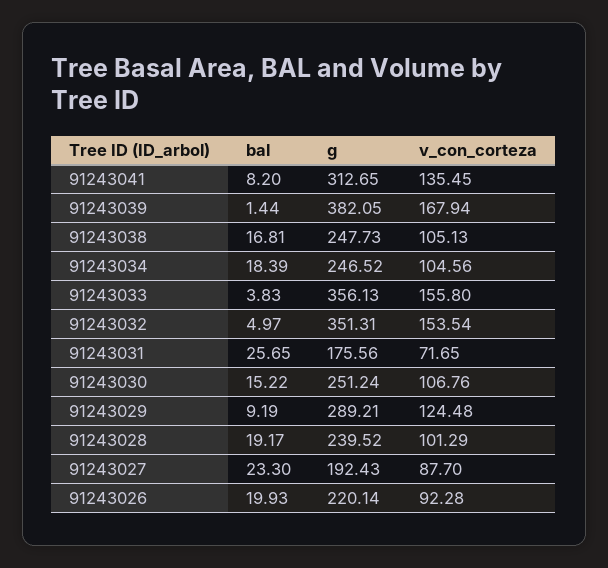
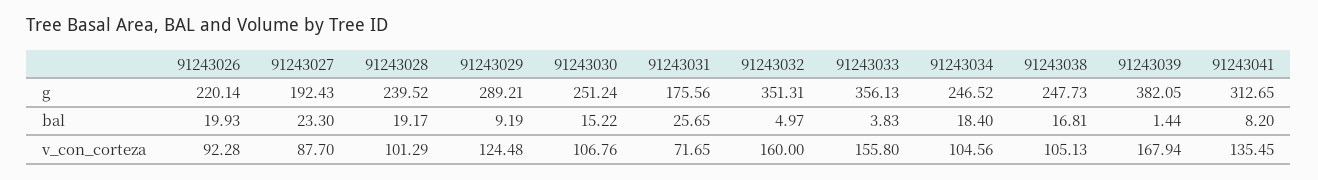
  {
    "bal": {
      "91243041": 8.2,
      "91243039": 1.44,
      "91243038": 16.81,
-     "91243034": 18.39,
+     "91243034": 18.4,
      "91243033": 3.83,
      "91243032": 4.97,
      "91243031": 25.65,
      "91243030": 15.22,
      "91243029": 9.19,
      "91243028": 19.17,
      "91243027": 23.3,
      "91243026": 19.93
    },
    "g": {
      "91243041": 312.65,
      "91243039": 382.05,
      "91243038": 247.73,
      "91243034": 246.52,
      "91243033": 356.13,
      "91243032": 351.31,
      "91243031": 175.56,
      "91243030": 251.24,
      "91243029": 289.21,
      "91243028": 239.52,
      "91243027": 192.43,
      "91243026": 220.14
    },
    "v_con_corteza": {
      "91243041": 135.45,
      "91243039": 167.94,
      "91243038": 105.13,
      "91243034": 104.56,
      "91243033": 155.8,
-     "91243032": 153.54,
+     "91243032": 160,
      "91243031": 71.65,
      "91243030": 106.76,
      "91243029": 124.48,
      "91243028": 101.29,
      "91243027": 87.7,
      "91243026": 92.28
    }
  }

